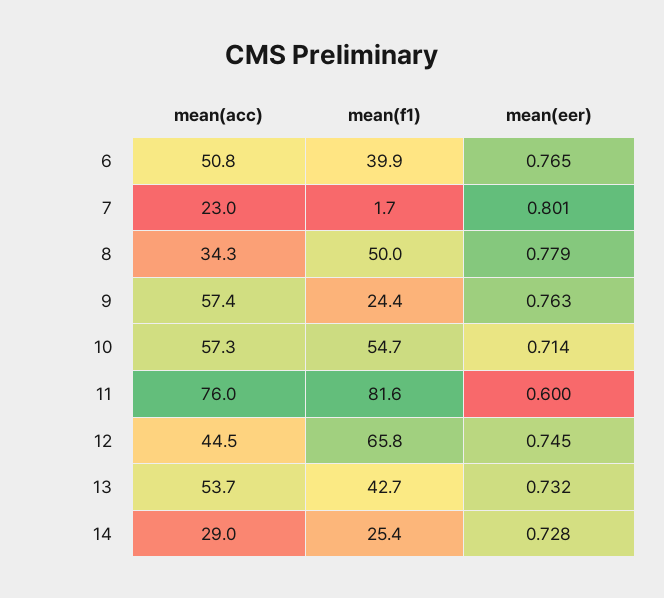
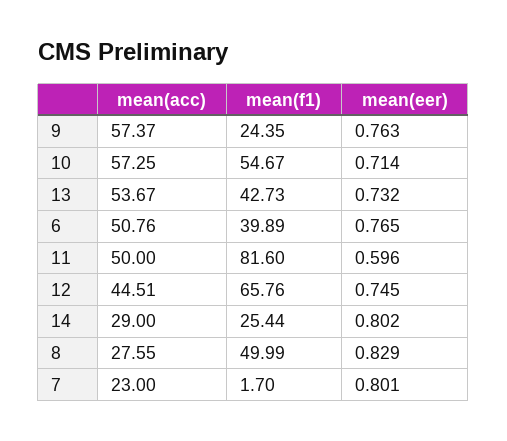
  {
    "mean(acc)": {
      "6": 50.76,
      "7": 23,
-     "8": 34.3,
+     "8": 27.55,
      "9": 57.37,
      "10": 57.25,
-     "11": 76,
+     "11": 50,
      "12": 44.51,
      "13": 53.67,
      "14": 29
    },
    "mean(f1)": {
      "6": 39.89,
      "7": 1.7,
      "8": 49.99,
      "9": 24.35,
      "10": 54.67,
      "11": 81.6,
      "12": 65.76,
      "13": 42.73,
      "14": 25.44
    },
    "mean(eer)": {
      "6": 0.765,
      "7": 0.801,
-     "8": 0.779,
+     "8": 0.829,
      "9": 0.763,
      "10": 0.714,
-     "11": 0.6,
+     "11": 0.596,
      "12": 0.745,
      "13": 0.732,
-     "14": 0.728
+     "14": 0.802
    }
  }

